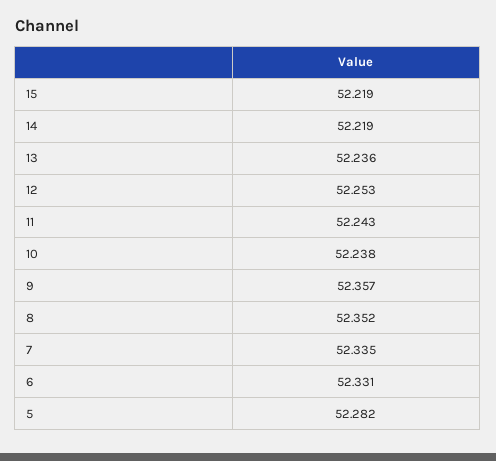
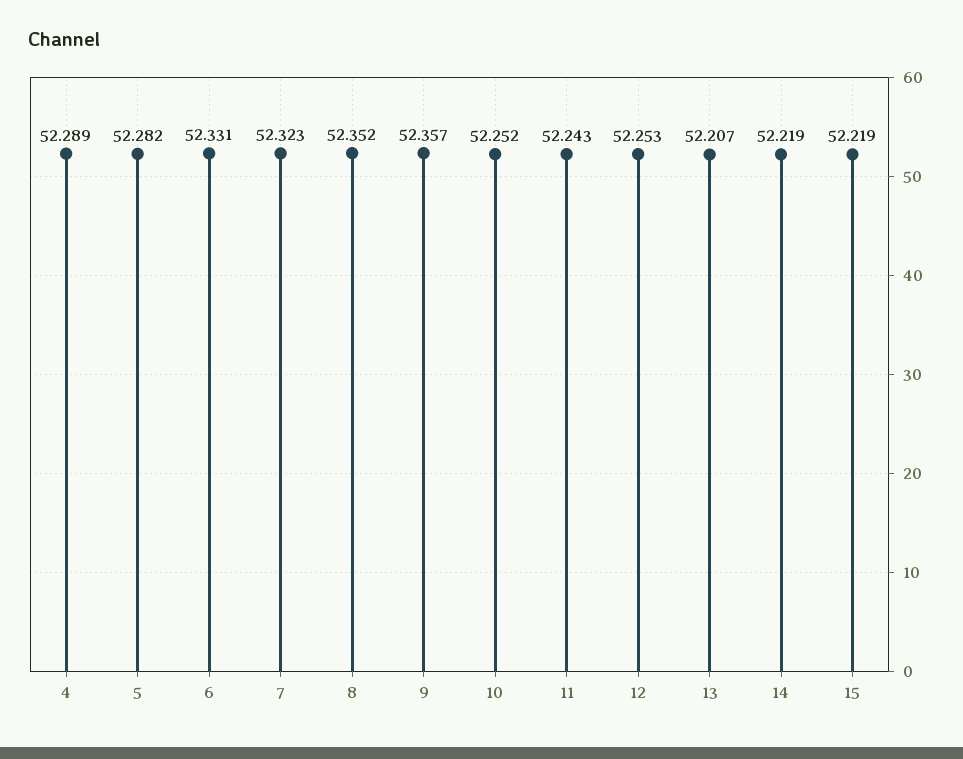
  {
    "15": 52.219,
    "14": 52.219,
-   "13": 52.236,
+   "13": 52.207,
    "12": 52.253,
    "11": 52.243,
-   "10": 52.238,
+   "10": 52.252,
    "9": 52.357,
    "8": 52.352,
-   "7": 52.335,
+   "7": 52.323,
    "6": 52.331,
-   "5": 52.282
+   "5": 52.282,
+   "4": 52.289
  }

